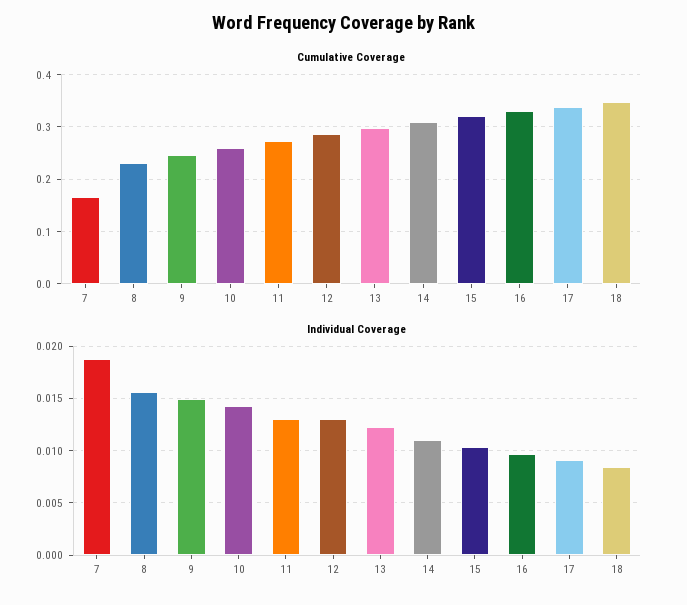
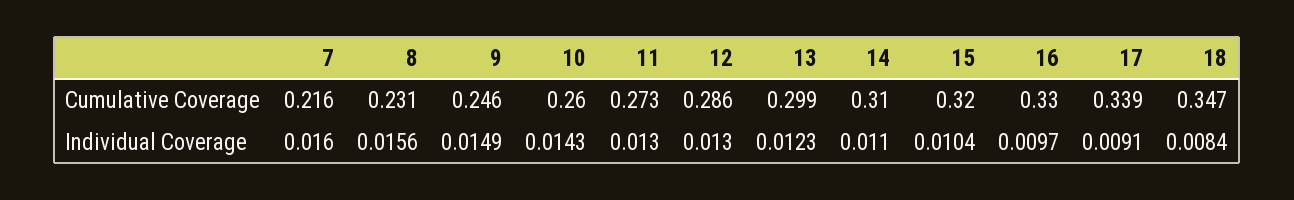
  {
    "Cumulative Coverage": {
-     "7": 0.16,
+     "7": 0.216,
      "8": 0.231,
      "9": 0.246,
      "10": 0.26,
      "11": 0.273,
      "12": 0.286,
      "13": 0.299,
      "14": 0.31,
      "15": 0.32,
      "16": 0.33,
      "17": 0.339,
      "18": 0.347
    },
    "Individual Coverage": {
-     "7": 0.019,
+     "7": 0.016,
      "8": 0.0156,
      "9": 0.0149,
      "10": 0.0143,
      "11": 0.013,
      "12": 0.013,
      "13": 0.0123,
      "14": 0.011,
      "15": 0.0104,
      "16": 0.0097,
      "17": 0.0091,
      "18": 0.0084
    }
  }

